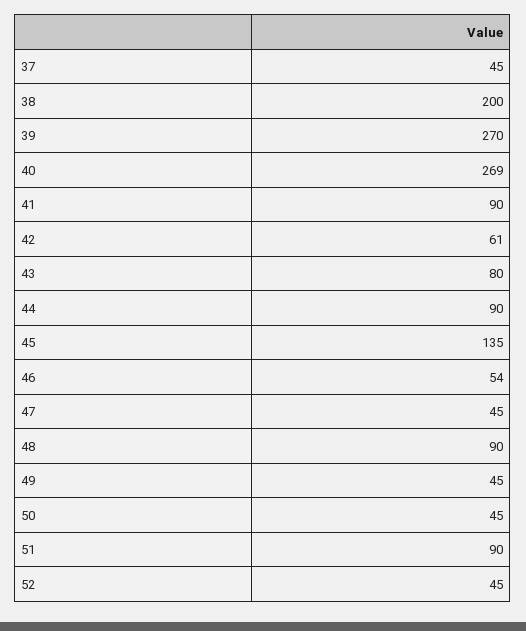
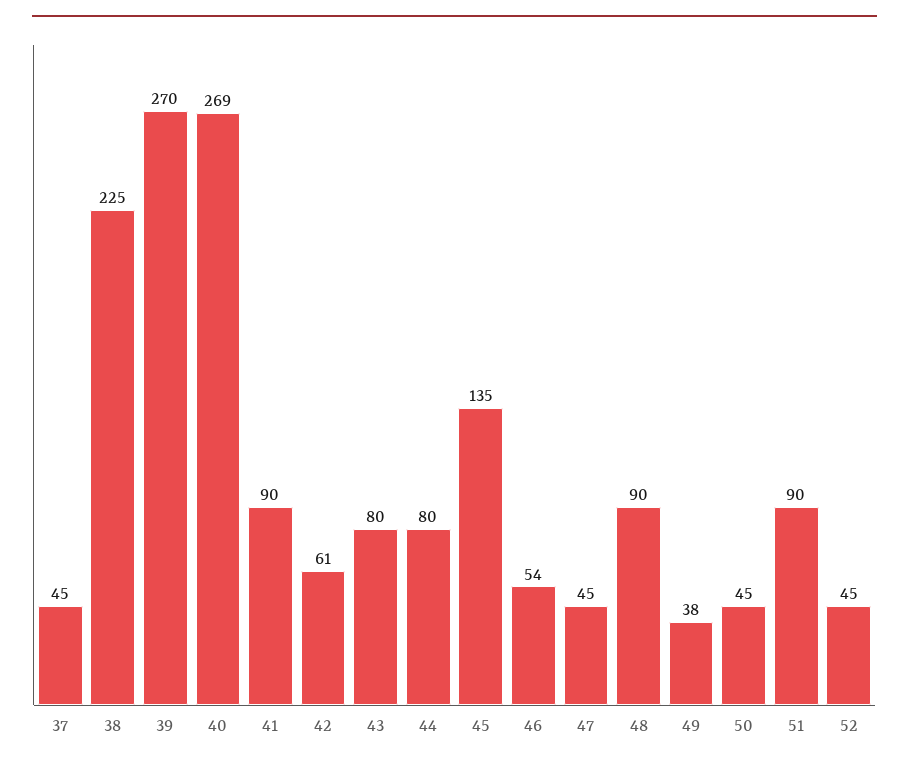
  {
    "37": 45,
-   "38": 200,
+   "38": 225,
    "39": 270,
    "40": 269,
    "41": 90,
    "42": 61,
    "43": 80,
-   "44": 90,
+   "44": 80,
    "45": 135,
    "46": 54,
    "47": 45,
    "48": 90,
-   "49": 45,
+   "49": 38,
    "50": 45,
    "51": 90,
    "52": 45
  }

